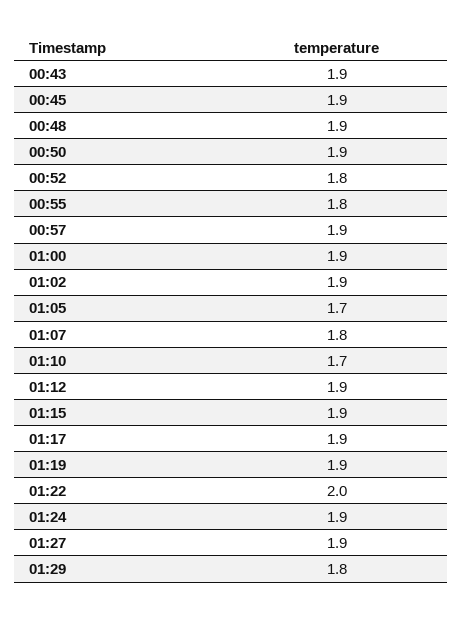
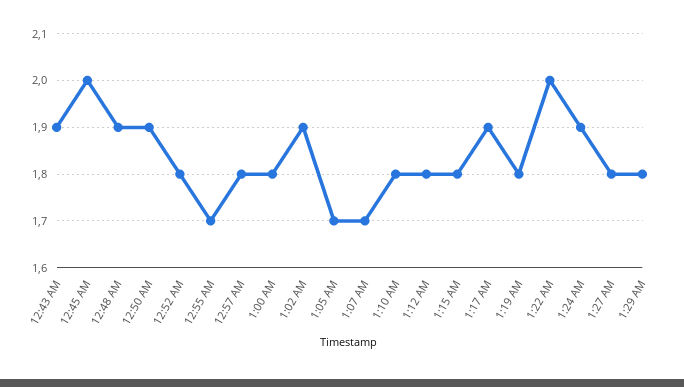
  {
    "00:43": 1.9,
-   "00:45": 1.9,
+   "00:45": 2,
    "00:48": 1.9,
    "00:50": 1.9,
    "00:52": 1.8,
-   "00:55": 1.8,
+   "00:55": 1.7,
-   "00:57": 1.9,
+   "00:57": 1.8,
-   "01:00": 1.9,
+   "01:00": 1.8,
    "01:02": 1.9,
    "01:05": 1.7,
-   "01:07": 1.8,
+   "01:07": 1.7,
-   "01:10": 1.7,
+   "01:10": 1.8,
-   "01:12": 1.9,
+   "01:12": 1.8,
-   "01:15": 1.9,
+   "01:15": 1.8,
    "01:17": 1.9,
-   "01:19": 1.9,
+   "01:19": 1.8,
    "01:22": 2,
    "01:24": 1.9,
-   "01:27": 1.9,
+   "01:27": 1.8,
    "01:29": 1.8
  }

